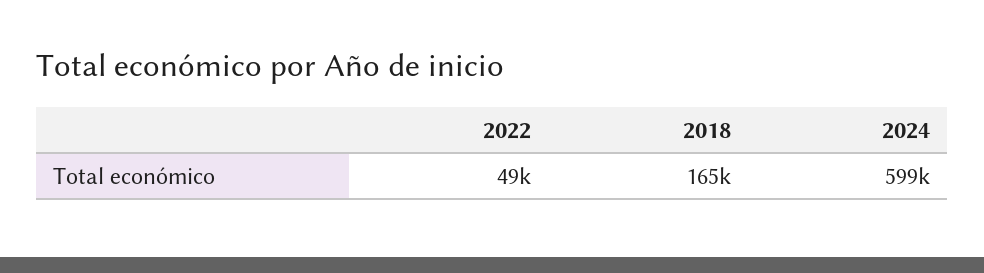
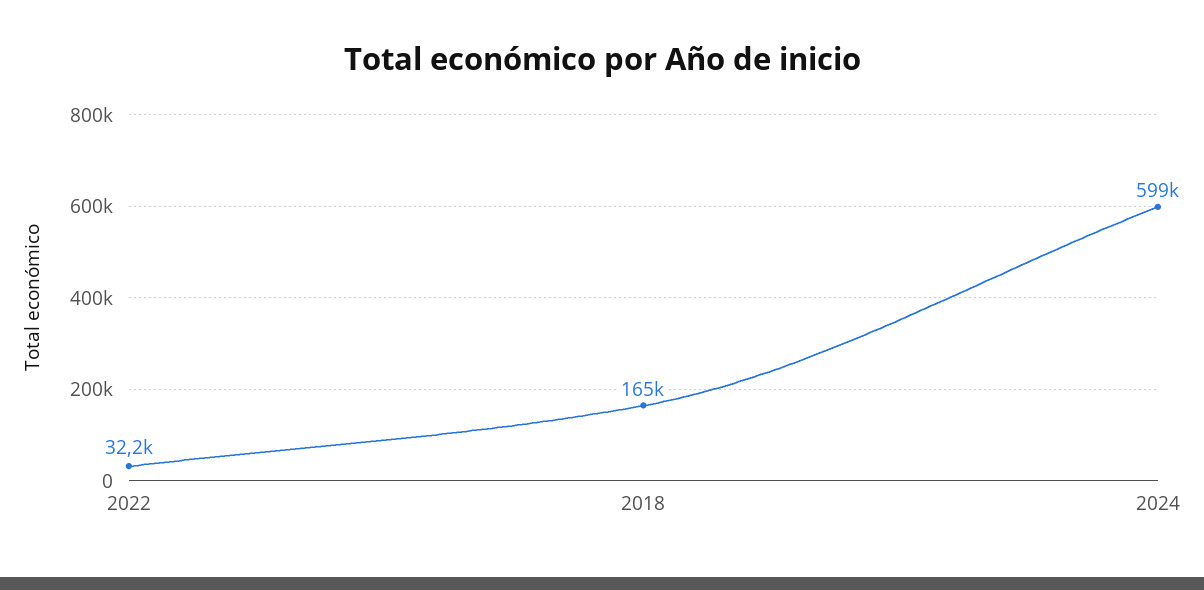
  {
-   "2022": 49000,
+   "2022": 32200,
    "2018": 165000,
    "2024": 599000
  }

